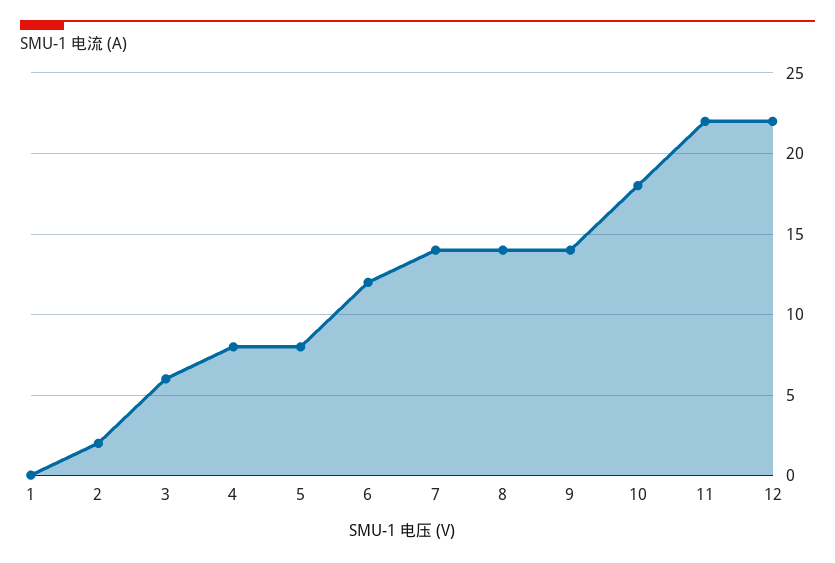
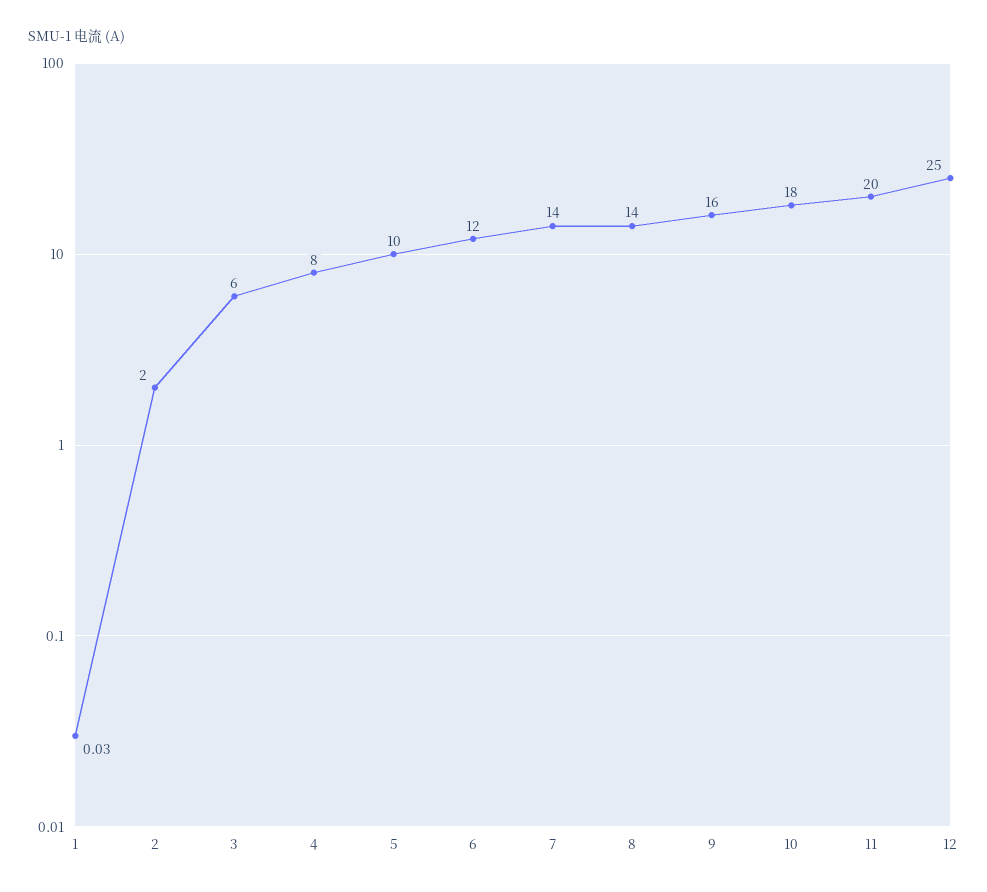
  {
    "1": 0.03,
    "2": 2,
    "3": 6,
    "4": 8,
-   "5": 8,
+   "5": 10,
    "6": 12,
    "7": 14,
    "8": 14,
-   "9": 14,
+   "9": 16,
    "10": 18,
-   "11": 22,
+   "11": 20,
-   "12": 22
+   "12": 25
  }

